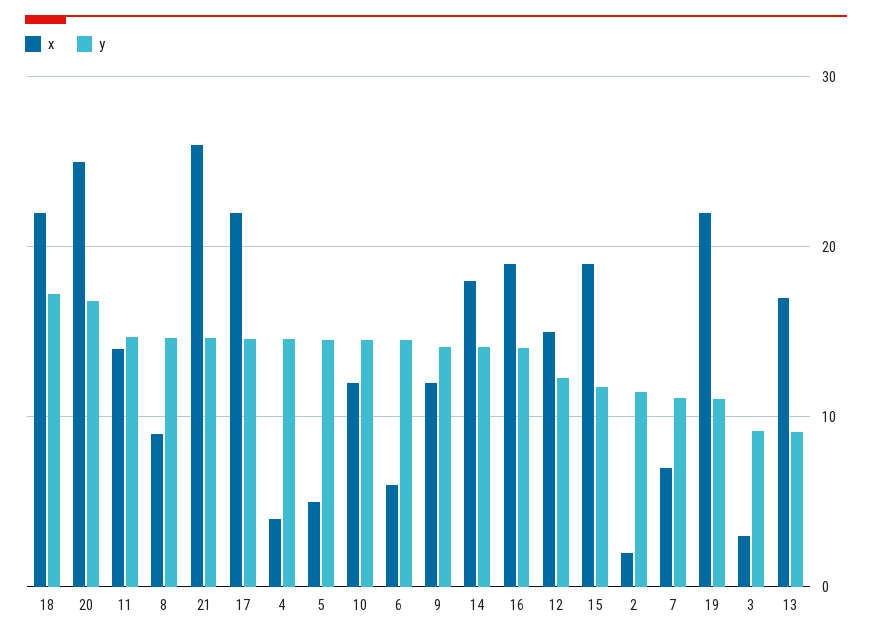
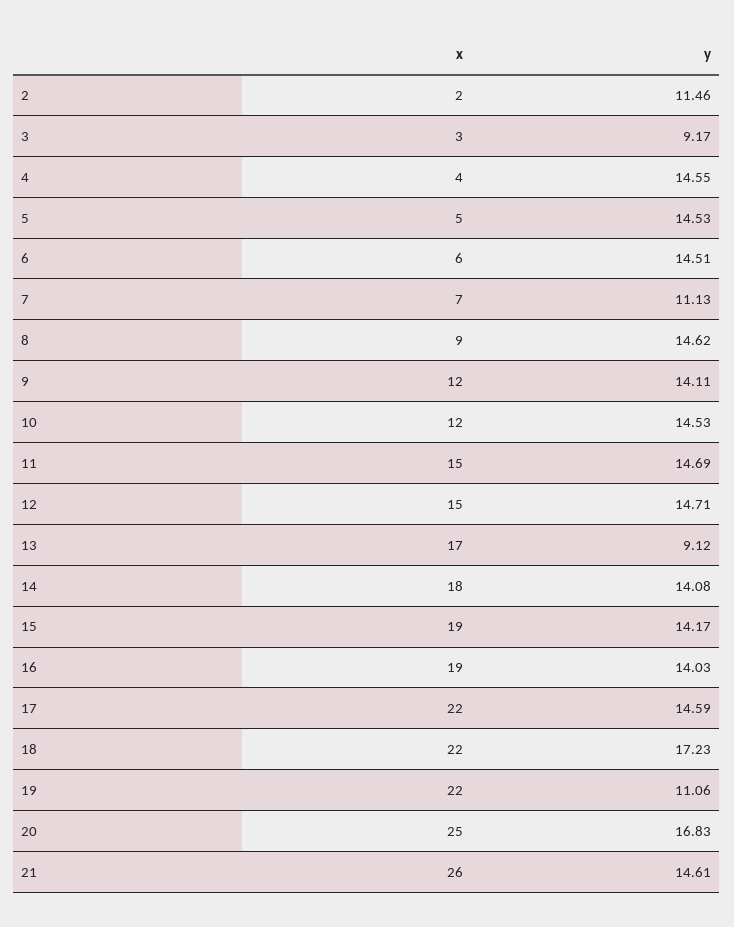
  {
    "x": {
      "18": 22,
      "20": 25,
-     "11": 14,
+     "11": 15,
      "8": 9,
      "21": 26,
      "17": 22,
      "4": 4,
      "5": 5,
      "10": 12,
      "6": 6,
      "9": 12,
      "14": 18,
      "16": 19,
      "12": 15,
      "15": 19,
      "2": 2,
      "7": 7,
      "19": 22,
      "3": 3,
      "13": 17
    },
    "y": {
      "18": 17.23,
      "20": 16.83,
      "11": 14.69,
      "8": 14.62,
      "21": 14.61,
      "17": 14.59,
      "4": 14.55,
      "5": 14.53,
      "10": 14.53,
      "6": 14.51,
      "9": 14.11,
      "14": 14.08,
      "16": 14.03,
-     "12": 12,
+     "12": 14.71,
-     "15": 12,
+     "15": 14.17,
      "2": 11.46,
      "7": 11.13,
      "19": 11.06,
      "3": 9.17,
      "13": 9.12
    }
  }

